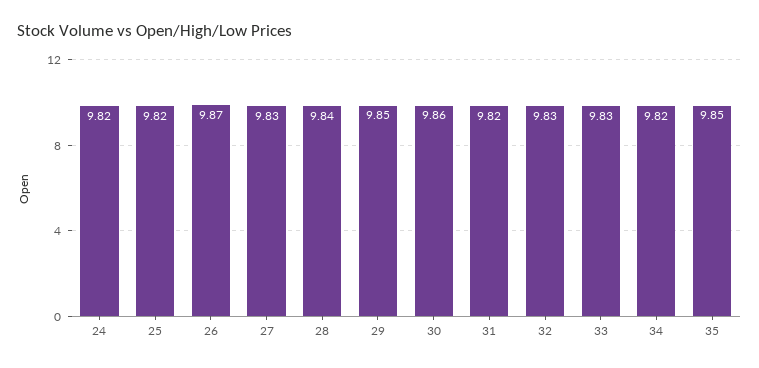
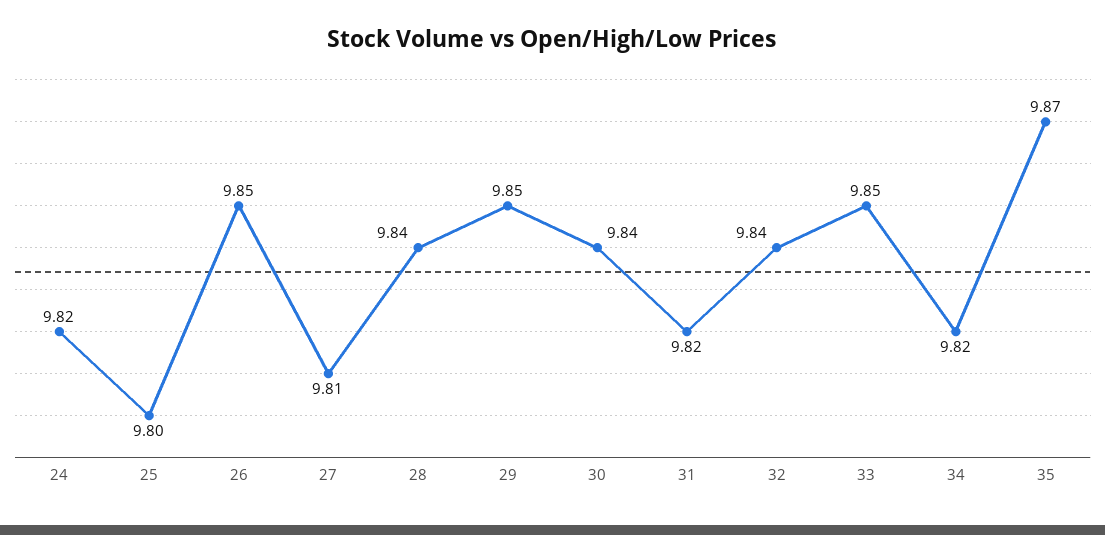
  {
    "24": 9.82,
-   "25": 9.82,
+   "25": 9.8,
-   "26": 9.87,
+   "26": 9.85,
-   "27": 9.83,
+   "27": 9.81,
    "28": 9.84,
    "29": 9.85,
-   "30": 9.86,
+   "30": 9.84,
    "31": 9.82,
-   "32": 9.83,
+   "32": 9.84,
-   "33": 9.83,
+   "33": 9.85,
    "34": 9.82,
-   "35": 9.85
+   "35": 9.87
  }

